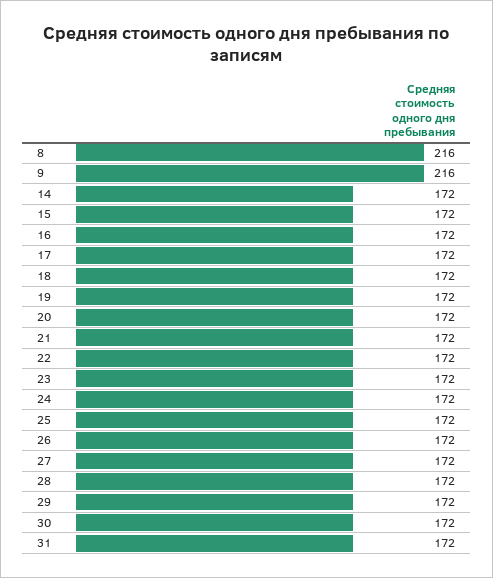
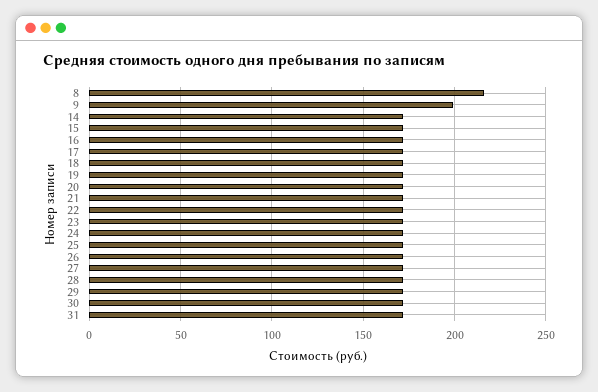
  {
    "8": 216,
-   "9": 216,
+   "9": 200,
    "14": 172,
    "15": 172,
    "16": 172,
    "17": 172,
    "18": 172,
    "19": 172,
    "20": 172,
    "21": 172,
    "22": 172,
    "23": 172,
    "24": 172,
    "25": 172,
    "26": 172,
    "27": 172,
    "28": 172,
    "29": 172,
    "30": 172,
    "31": 172
  }

